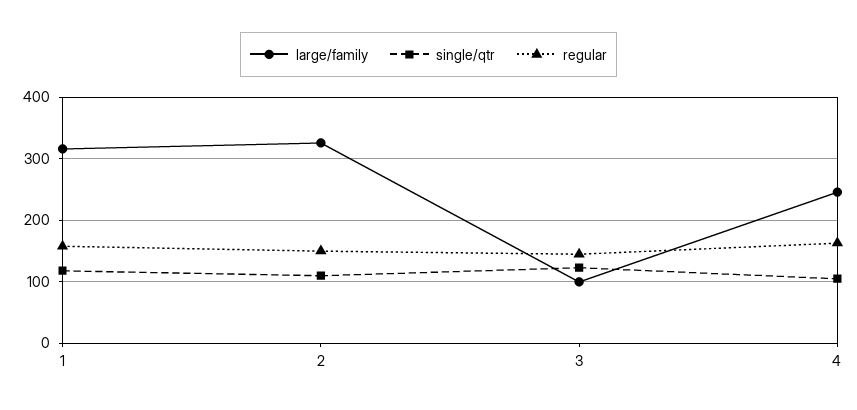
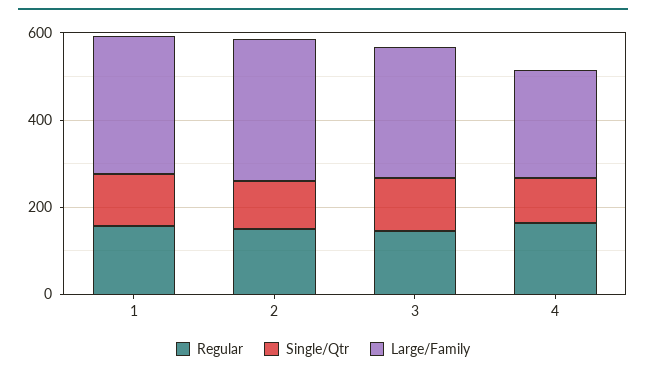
  {
    "large/family": {
      "1": 320,
      "2": 330,
-     "3": 100,
+     "3": 300,
      "4": 250
    },
    "single/qtr": {
      "1": 120,
      "2": 110,
      "3": 120,
      "4": 110
    },
    "regular": {
      "1": 160,
      "2": 150,
      "3": 150,
      "4": 160
    }
  }

